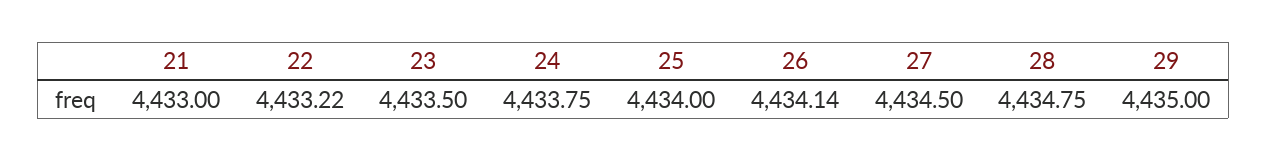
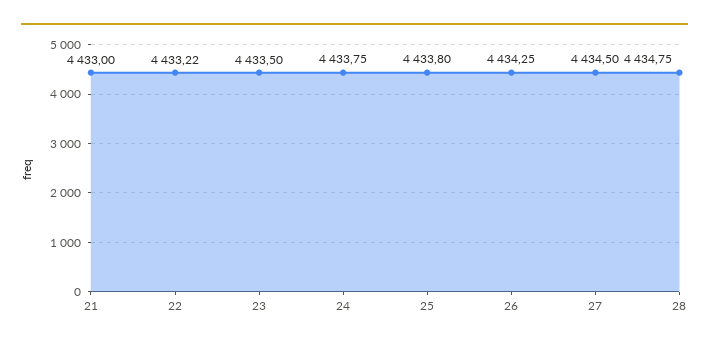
  {
    "21": 4433,
    "22": 4433.22,
    "23": 4433.5,
    "24": 4433.75,
-   "25": 4434,
+   "25": 4433.8,
-   "26": 4434.14,
+   "26": 4434.25,
    "27": 4434.5,
-   "28": 4434.75,
+   "28": 4434.75
-   "29": 4435
  }

